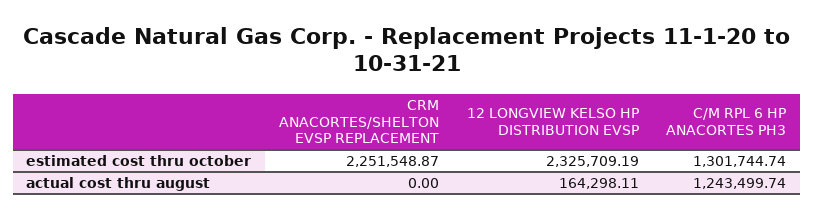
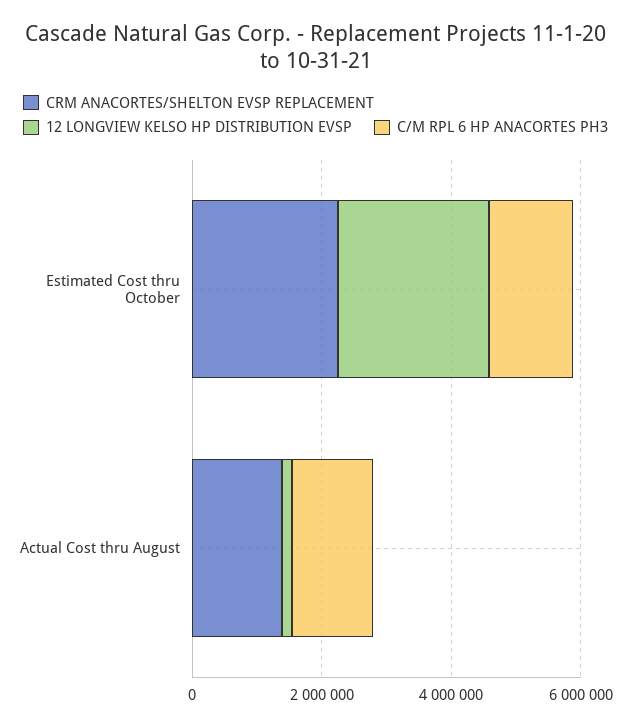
  {
    "CRM ANACORTES/SHELTON EVSP REPLACEMENT": {
      "estimated cost thru october": 2251548.87,
-     "actual cost thru august": 0
+     "actual cost thru august": 1500000
    },
    "12 LONGVIEW KELSO HP DISTRIBUTION EVSP": {
      "estimated cost thru october": 2325709.19,
      "actual cost thru august": 164298.11
    },
    "C/M RPL 6 HP ANACORTES PH3": {
      "estimated cost thru october": 1301744.74,
      "actual cost thru august": 1243499.74
    }
  }

